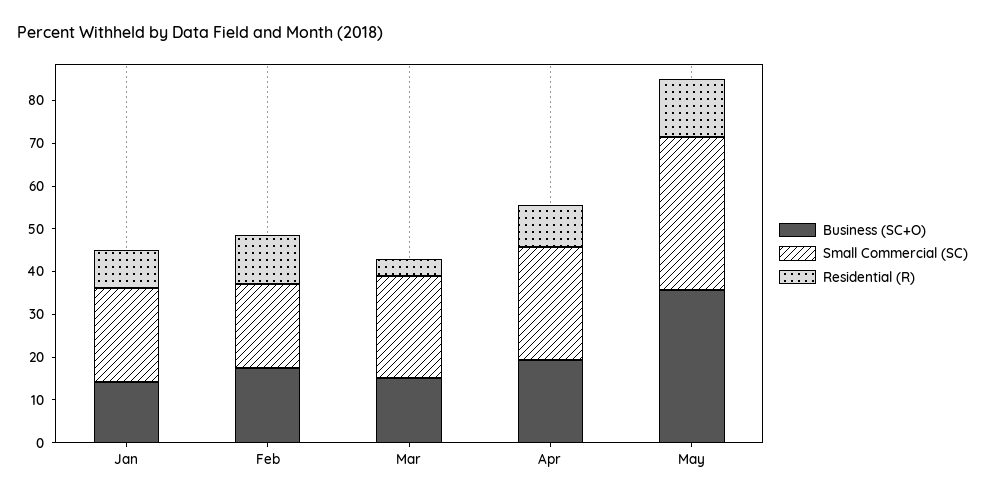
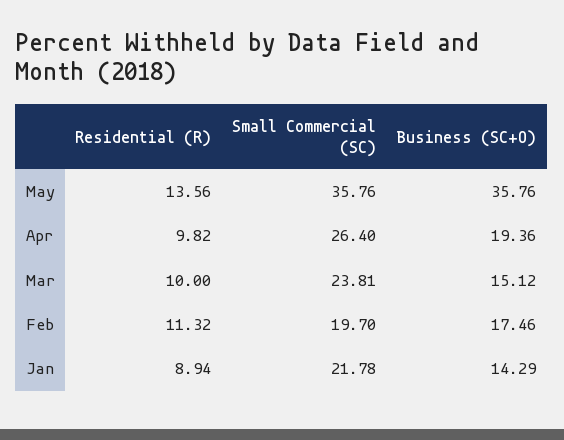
  {
    "Business (SC+O)": {
      "Jan": 14.29,
      "Feb": 17.46,
      "Mar": 15.12,
      "Apr": 19.36,
      "May": 35.76
    },
    "Small Commercial (SC)": {
      "Jan": 21.78,
      "Feb": 19.7,
      "Mar": 23.81,
      "Apr": 26.4,
      "May": 35.76
    },
    "Residential (R)": {
      "Jan": 8.94,
      "Feb": 11.32,
-     "Mar": 4,
+     "Mar": 10,
      "Apr": 9.82,
      "May": 13.56
    }
  }

